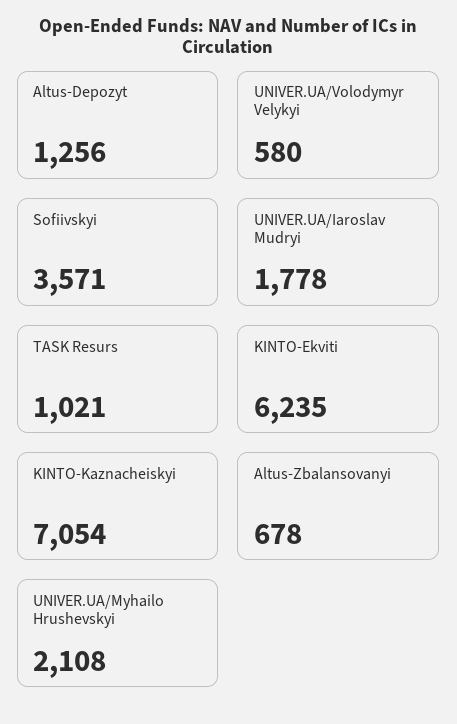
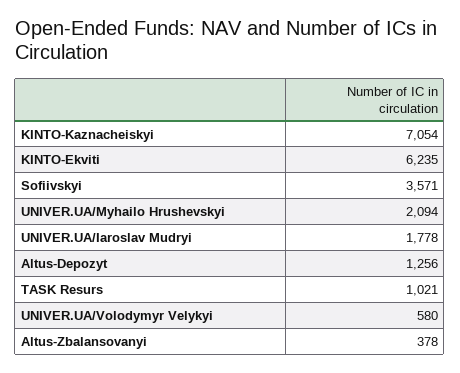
  {
    "Altus-Depozyt": 1256,
    "UNIVER.UA/Volodymyr Velykyi": 580,
    "Sofiivskyi": 3571,
    "UNIVER.UA/Iaroslav Mudryi": 1778,
    "TASK Resurs": 1021,
    "KINTO-Ekviti": 6235,
    "KINTO-Kaznacheiskyi": 7054,
-   "Altus-Zbalansovanyi": 678,
+   "Altus-Zbalansovanyi": 378,
-   "UNIVER.UA/Myhailo Hrushevskyi": 2108
+   "UNIVER.UA/Myhailo Hrushevskyi": 2094
  }

